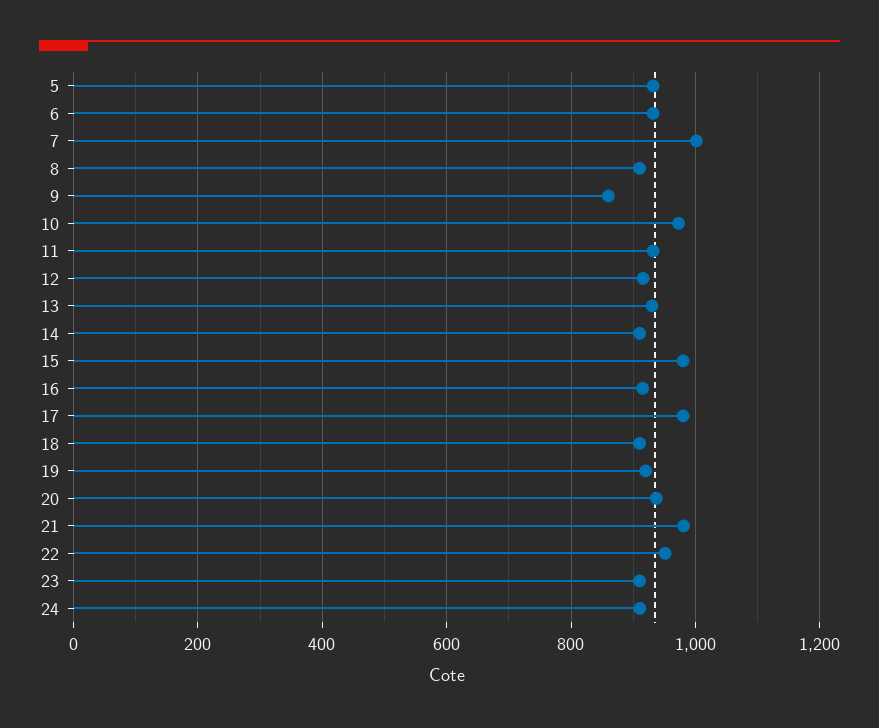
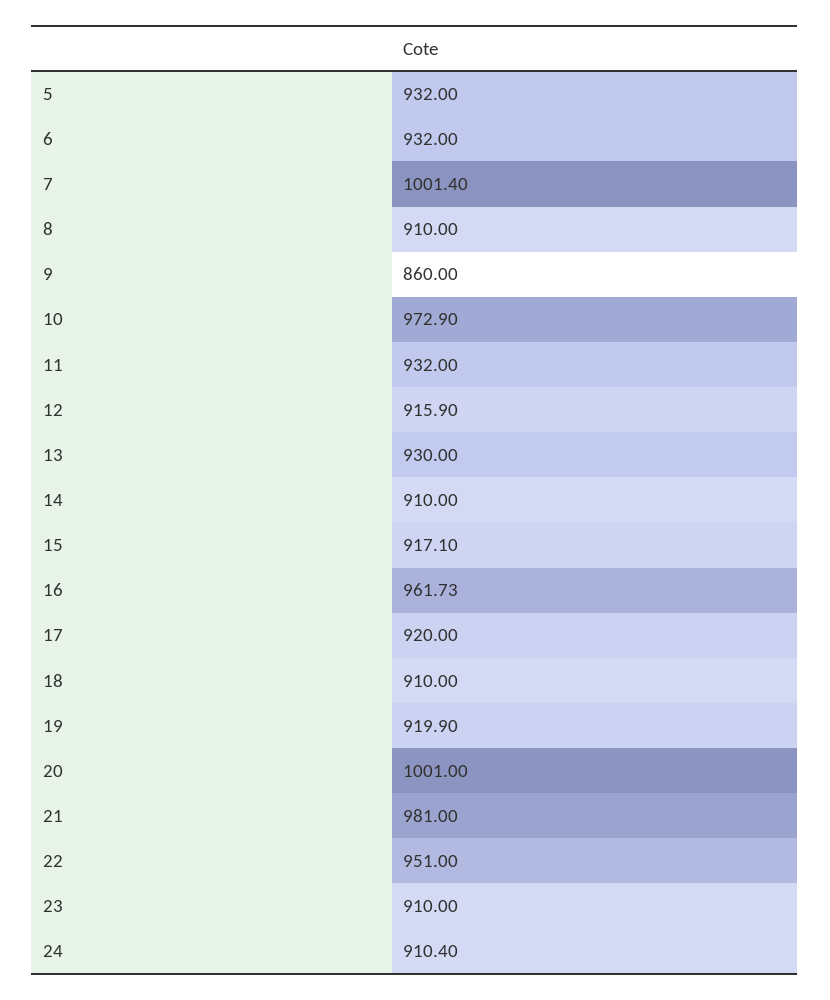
  {
    "5": 932,
    "6": 932,
    "7": 1001.4,
    "8": 910,
    "9": 860,
    "10": 972.9,
    "11": 932,
    "12": 915.9,
    "13": 930,
    "14": 910,
-   "15": 980,
+   "15": 917.1,
-   "16": 920,
+   "16": 961.73,
-   "17": 980,
+   "17": 920,
    "18": 910,
    "19": 919.9,
-   "20": 940,
+   "20": 1001,
    "21": 981,
    "22": 951,
    "23": 910,
    "24": 910.4
  }

